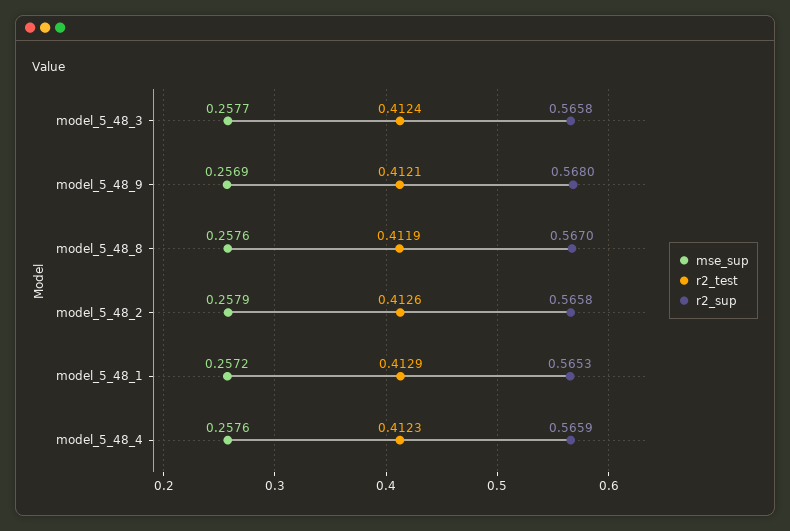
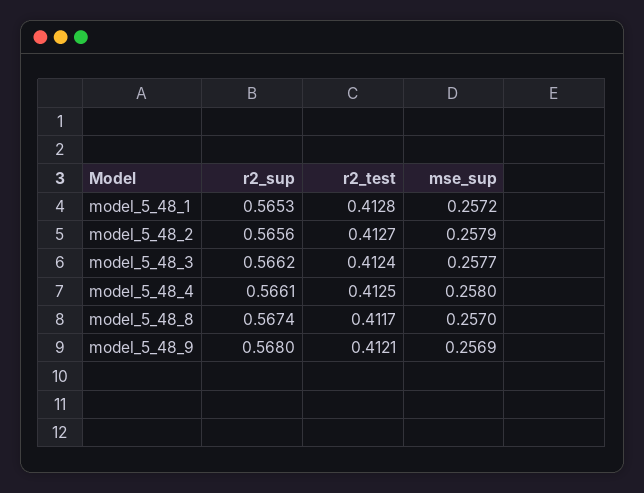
  {
    "mse_sup": {
      "model_5_48_3": 0.2577,
      "model_5_48_9": 0.2569,
-     "model_5_48_8": 0.2576,
+     "model_5_48_8": 0.257,
      "model_5_48_2": 0.2579,
      "model_5_48_1": 0.2572,
-     "model_5_48_4": 0.2576
+     "model_5_48_4": 0.258
    },
    "r2_test": {
      "model_5_48_3": 0.4124,
      "model_5_48_9": 0.4121,
-     "model_5_48_8": 0.4119,
+     "model_5_48_8": 0.4117,
-     "model_5_48_2": 0.4126,
+     "model_5_48_2": 0.4127,
-     "model_5_48_1": 0.4129,
+     "model_5_48_1": 0.4128,
-     "model_5_48_4": 0.4123
+     "model_5_48_4": 0.4125
    },
    "r2_sup": {
-     "model_5_48_3": 0.5658,
+     "model_5_48_3": 0.5662,
      "model_5_48_9": 0.568,
-     "model_5_48_8": 0.567,
+     "model_5_48_8": 0.5674,
-     "model_5_48_2": 0.5658,
+     "model_5_48_2": 0.5656,
      "model_5_48_1": 0.5653,
-     "model_5_48_4": 0.5659
+     "model_5_48_4": 0.5661
    }
  }

